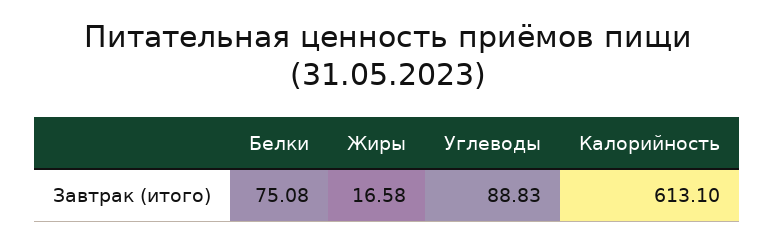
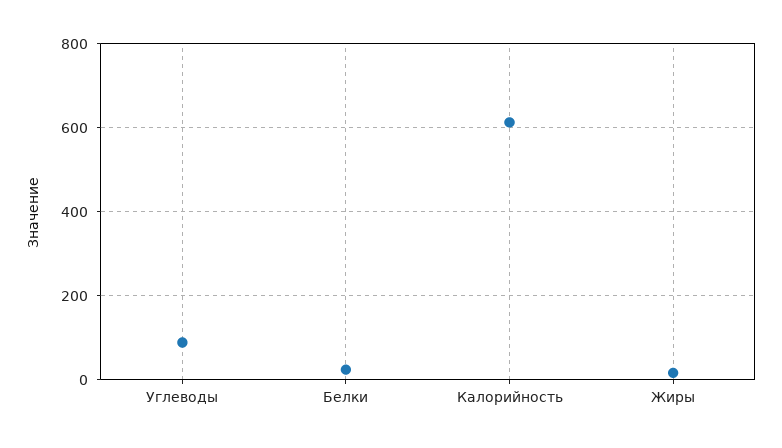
  {
-   "Белки": 75.08,
+   "Белки": 20,
    "Жиры": 16.58,
    "Углеводы": 88.83,
    "Калорийность": 613.1
  }

